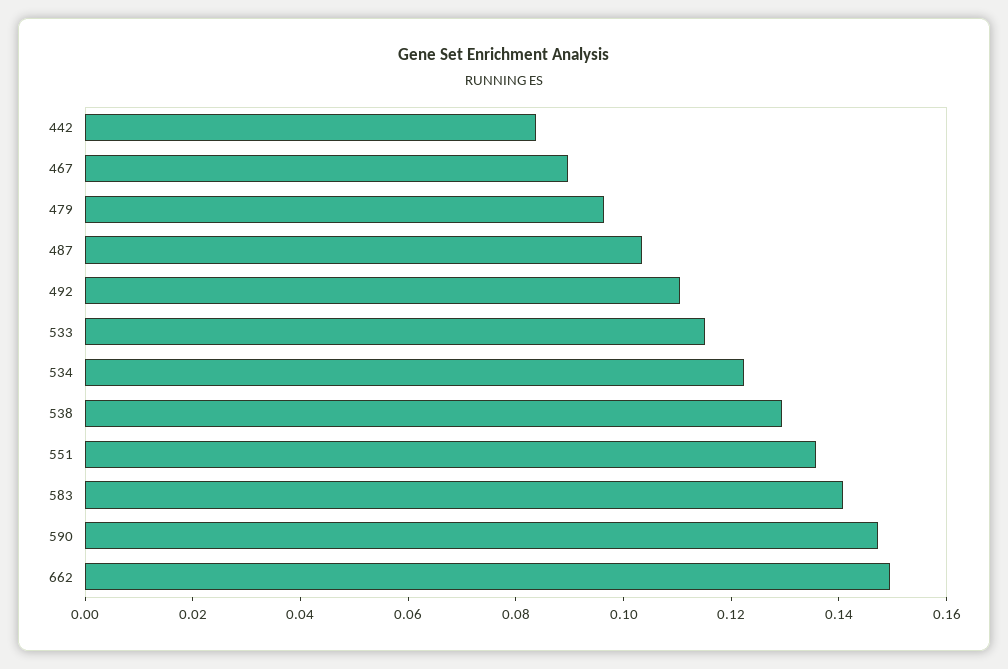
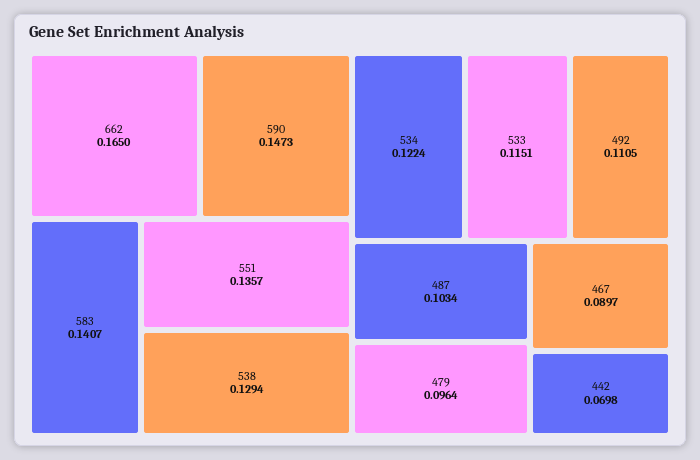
  {
-   "442": 0.085,
+   "442": 0.0698,
    "467": 0.0897,
    "479": 0.0964,
    "487": 0.1034,
    "492": 0.1105,
    "533": 0.1151,
    "534": 0.1224,
    "538": 0.1294,
    "551": 0.1357,
    "583": 0.1407,
    "590": 0.1473,
-   "662": 0.15
+   "662": 0.165
  }

